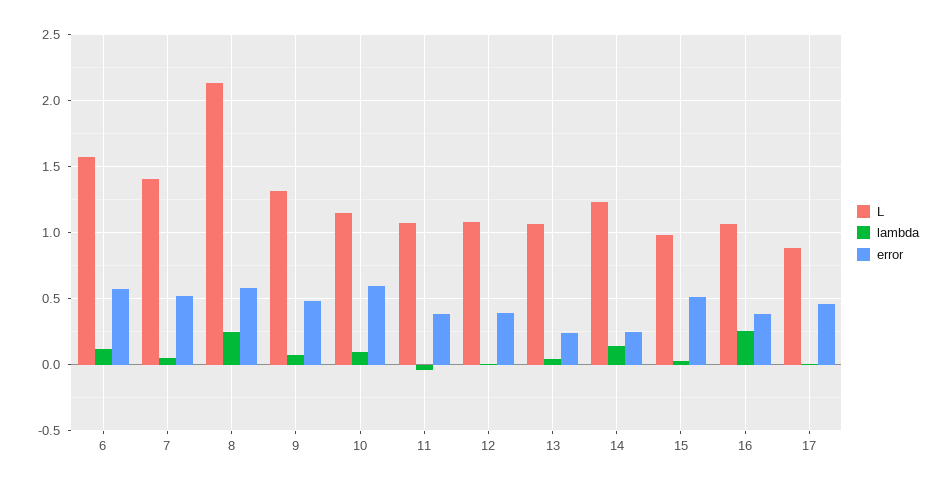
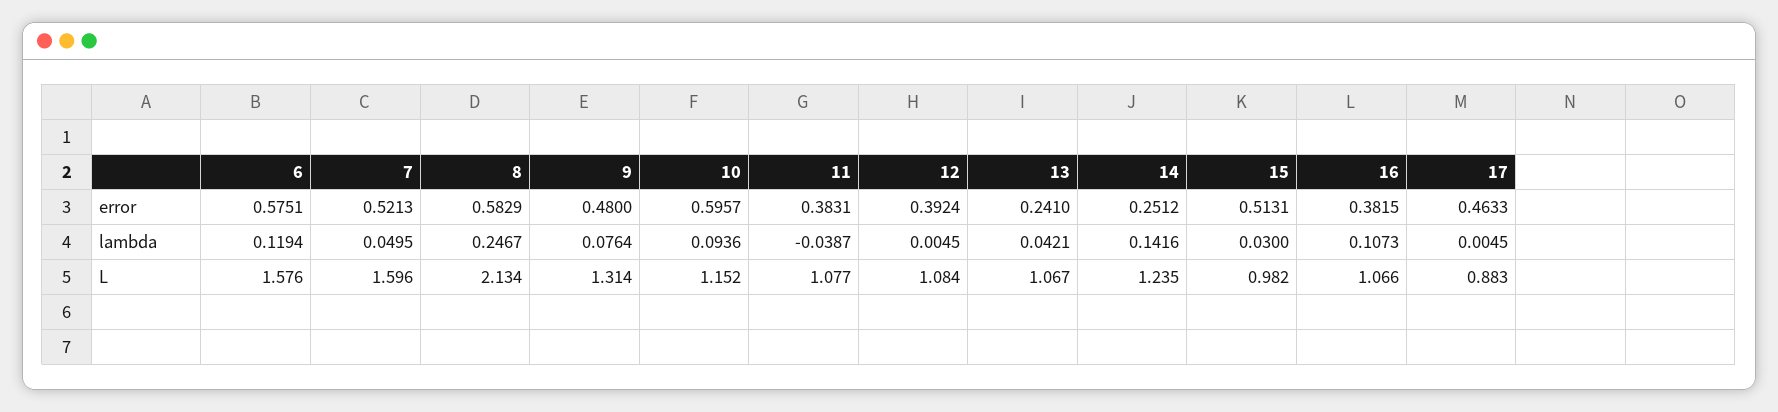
  {
    "L": {
      "6": 1.576,
-     "7": 1.4,
+     "7": 1.596,
      "8": 2.134,
      "9": 1.314,
      "10": 1.152,
      "11": 1.077,
      "12": 1.084,
      "13": 1.067,
      "14": 1.235,
      "15": 0.982,
      "16": 1.066,
      "17": 0.883
    },
    "lambda": {
      "6": 0.1194,
      "7": 0.0495,
      "8": 0.2467,
      "9": 0.0764,
      "10": 0.0936,
      "11": -0.0387,
      "12": 0.0045,
      "13": 0.0421,
      "14": 0.1416,
      "15": 0.03,
-     "16": 0.25,
+     "16": 0.1073,
      "17": 0.0045
    },
    "error": {
      "6": 0.5751,
      "7": 0.5213,
      "8": 0.5829,
      "9": 0.48,
      "10": 0.5957,
      "11": 0.3831,
      "12": 0.3924,
      "13": 0.241,
      "14": 0.2512,
      "15": 0.5131,
      "16": 0.3815,
      "17": 0.4633
    }
  }

